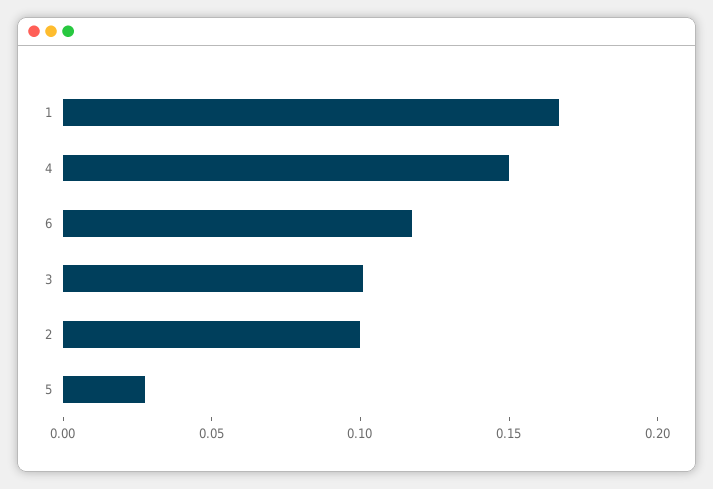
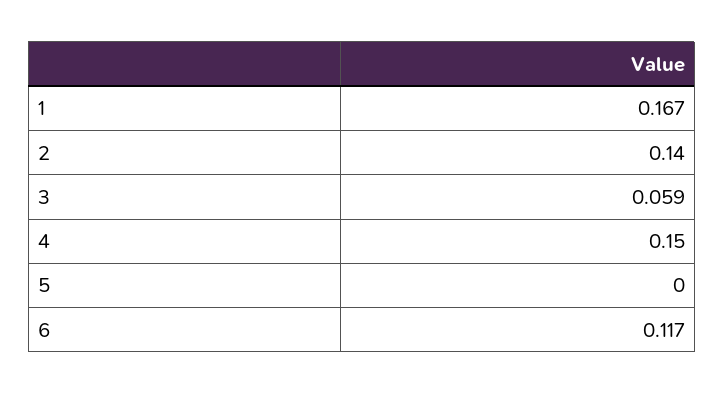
  {
    "1": 0.167,
    "4": 0.15,
    "6": 0.117,
-   "3": 0.1,
+   "3": 0.059,
-   "2": 0.1,
+   "2": 0.14,
-   "5": 0.03
+   "5": 0
  }

